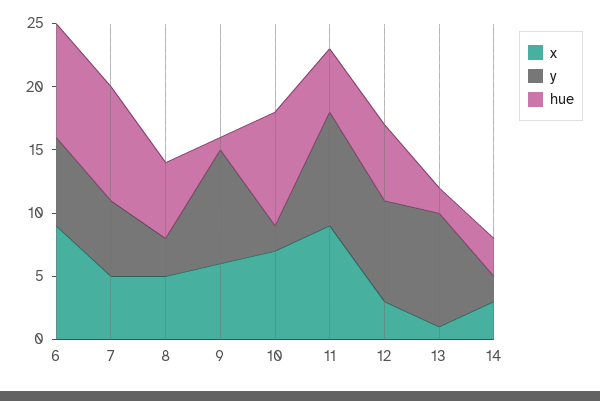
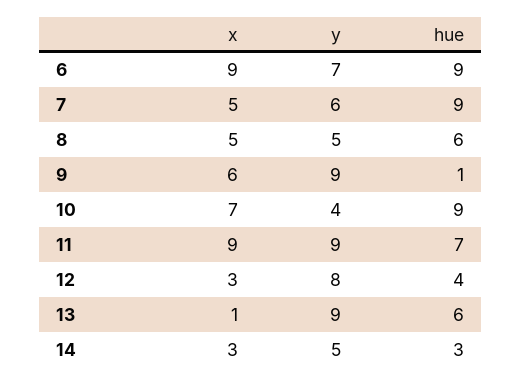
  {
    "x": {
      "6": 9,
      "7": 5,
      "8": 5,
      "9": 6,
      "10": 7,
      "11": 9,
      "12": 3,
      "13": 1,
      "14": 3
    },
    "y": {
      "6": 7,
      "7": 6,
-     "8": 3,
+     "8": 5,
      "9": 9,
-     "10": 2,
+     "10": 4,
      "11": 9,
      "12": 8,
      "13": 9,
-     "14": 2
+     "14": 5
    },
    "hue": {
      "6": 9,
      "7": 9,
      "8": 6,
      "9": 1,
      "10": 9,
-     "11": 5,
+     "11": 7,
-     "12": 6,
+     "12": 4,
-     "13": 2,
+     "13": 6,
      "14": 3
    }
  }

